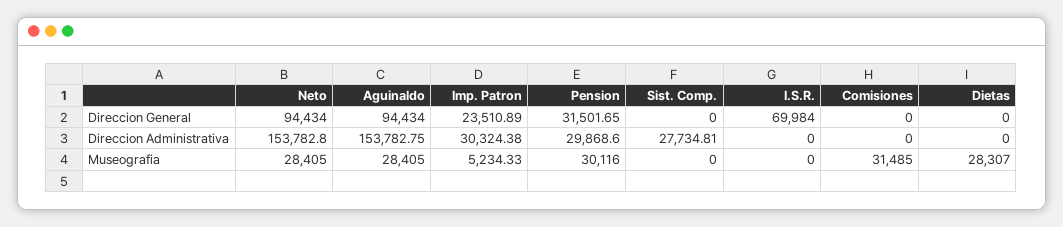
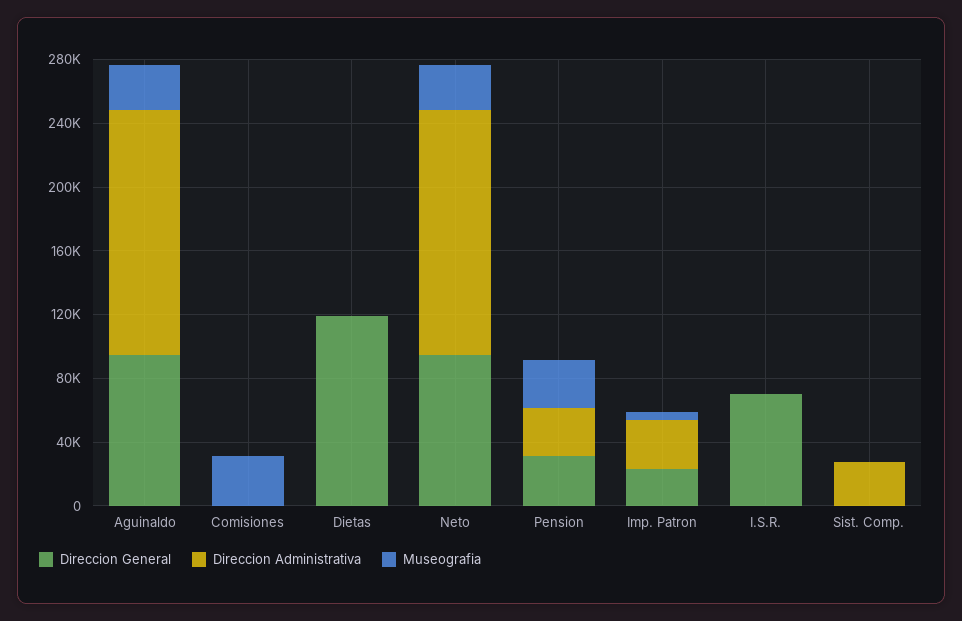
  {
    "Direccion General": {
      "Neto": 94434,
      "Aguinaldo": 94434,
      "Imp. Patron": 23510.89,
      "Pension": 31501.65,
      "Sist. Comp.": 0,
      "I.S.R.": 69984,
      "Comisiones": 0,
-     "Dietas": 0
+     "Dietas": 120000
    },
    "Direccion Administrativa": {
      "Neto": 153782.8,
      "Aguinaldo": 153782.75,
      "Imp. Patron": 30324.38,
      "Pension": 29868.6,
      "Sist. Comp.": 27734.81,
      "I.S.R.": 0,
      "Comisiones": 0,
      "Dietas": 0
    },
    "Museografia": {
      "Neto": 28405,
      "Aguinaldo": 28405,
      "Imp. Patron": 5234.33,
      "Pension": 30116,
      "Sist. Comp.": 0,
      "I.S.R.": 0,
      "Comisiones": 31485,
-     "Dietas": 28307
+     "Dietas": 0
    }
  }

